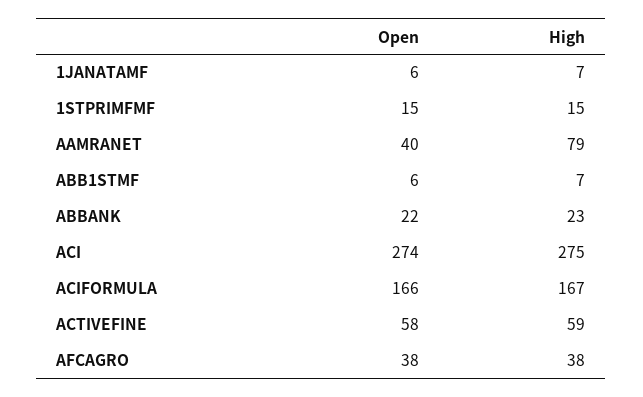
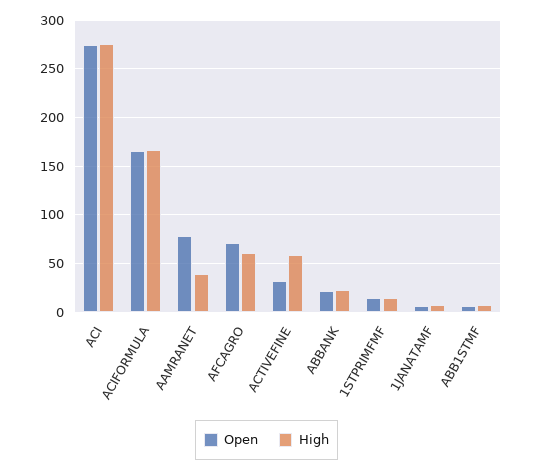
  {
    "Open": {
      "1JANATAMF": 6,
      "1STPRIMFMF": 15,
-     "AAMRANET": 40,
+     "AAMRANET": 80,
      "ABB1STMF": 6,
      "ABBANK": 22,
      "ACI": 274,
      "ACIFORMULA": 166,
-     "ACTIVEFINE": 58,
+     "ACTIVEFINE": 30,
-     "AFCAGRO": 38
+     "AFCAGRO": 70
    },
    "High": {
      "1JANATAMF": 7,
      "1STPRIMFMF": 15,
-     "AAMRANET": 79,
+     "AAMRANET": 40,
      "ABB1STMF": 7,
      "ABBANK": 23,
      "ACI": 275,
      "ACIFORMULA": 167,
      "ACTIVEFINE": 59,
-     "AFCAGRO": 38
+     "AFCAGRO": 60
    }
  }

